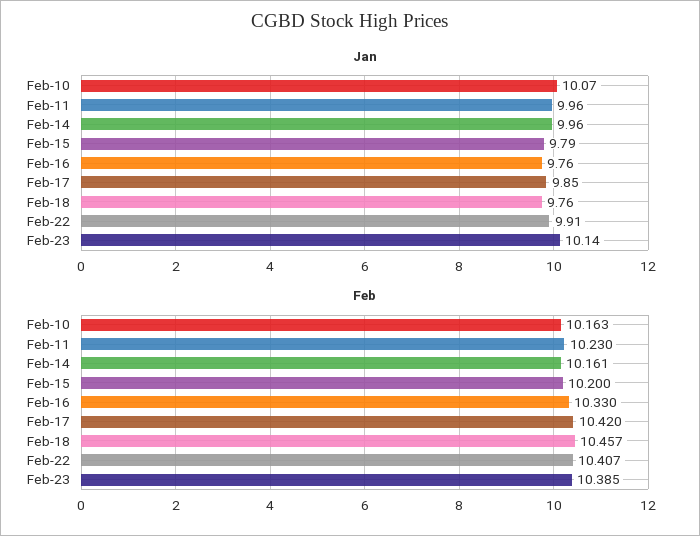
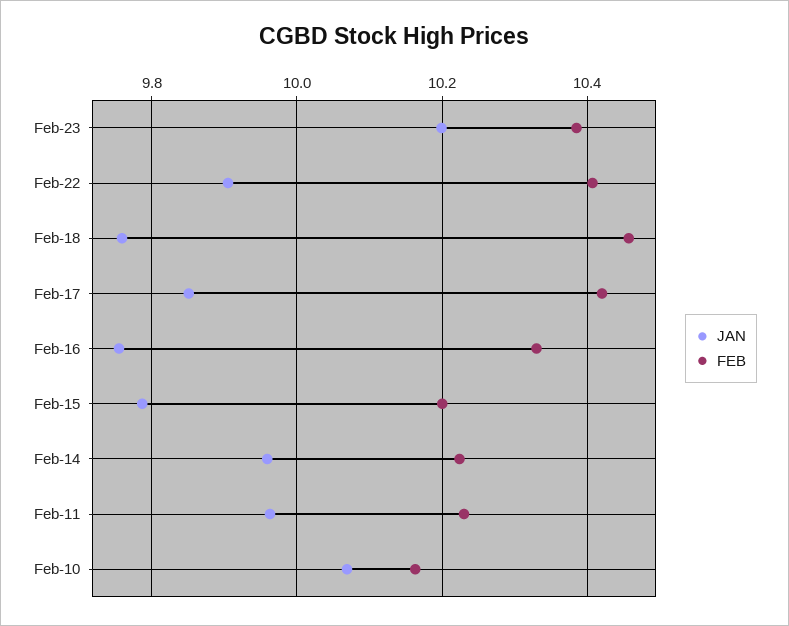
  {
    "Jan": {
      "Feb-10": 10.07,
      "Feb-11": 9.96,
      "Feb-14": 9.96,
      "Feb-15": 9.79,
      "Feb-16": 9.76,
      "Feb-17": 9.85,
      "Feb-18": 9.76,
      "Feb-22": 9.91,
-     "Feb-23": 10.14
+     "Feb-23": 10.2
    },
    "Feb": {
      "Feb-10": 10.163,
      "Feb-11": 10.23,
-     "Feb-14": 10.161,
+     "Feb-14": 10.22,
      "Feb-15": 10.2,
      "Feb-16": 10.33,
      "Feb-17": 10.42,
      "Feb-18": 10.457,
      "Feb-22": 10.407,
      "Feb-23": 10.385
    }
  }

